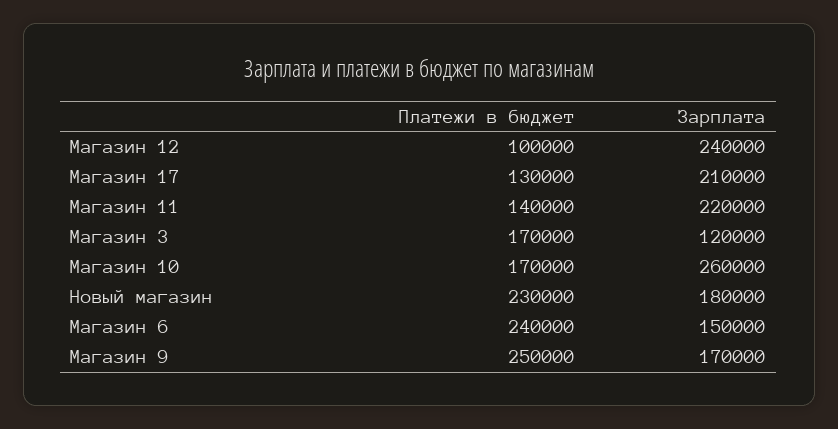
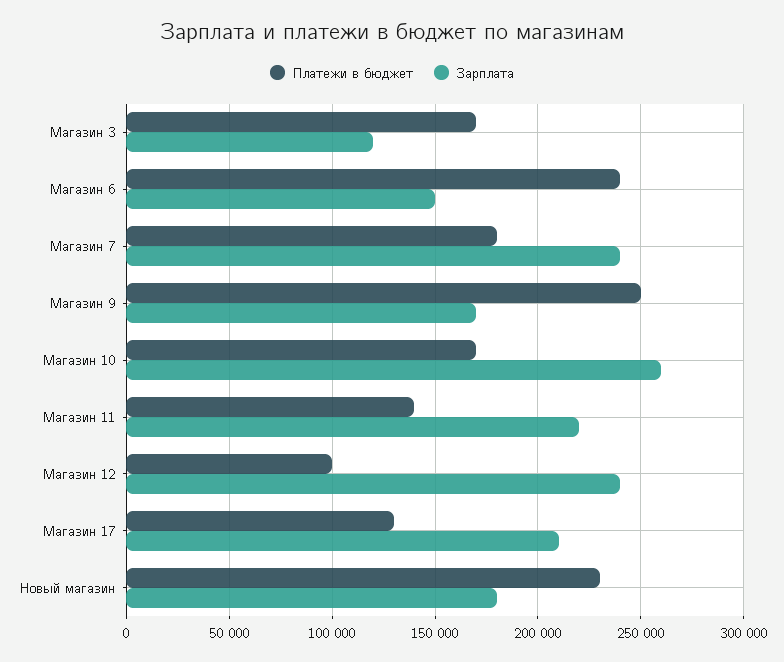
  {
    "Платежи в бюджет": {
      "Магазин 12": 100000,
      "Магазин 17": 130000,
      "Магазин 11": 140000,
      "Магазин 3": 170000,
      "Магазин 10": 170000,
      "Новый магазин": 230000,
      "Магазин 6": 240000,
-     "Магазин 9": 250000
+     "Магазин 9": 250000,
+     "Магазин 7": 180000
    },
    "Зарплата": {
      "Магазин 12": 240000,
      "Магазин 17": 210000,
      "Магазин 11": 220000,
      "Магазин 3": 120000,
      "Магазин 10": 260000,
      "Новый магазин": 180000,
      "Магазин 6": 150000,
-     "Магазин 9": 170000
+     "Магазин 9": 170000,
+     "Магазин 7": 240000
    }
  }

